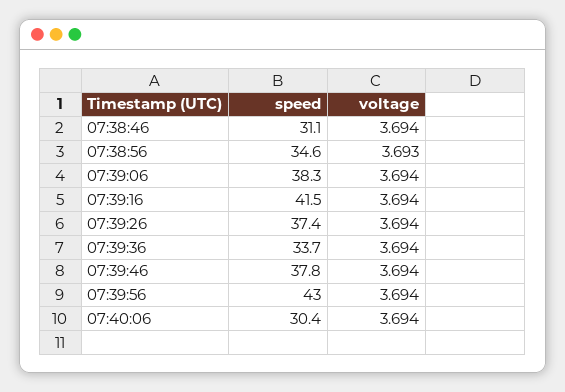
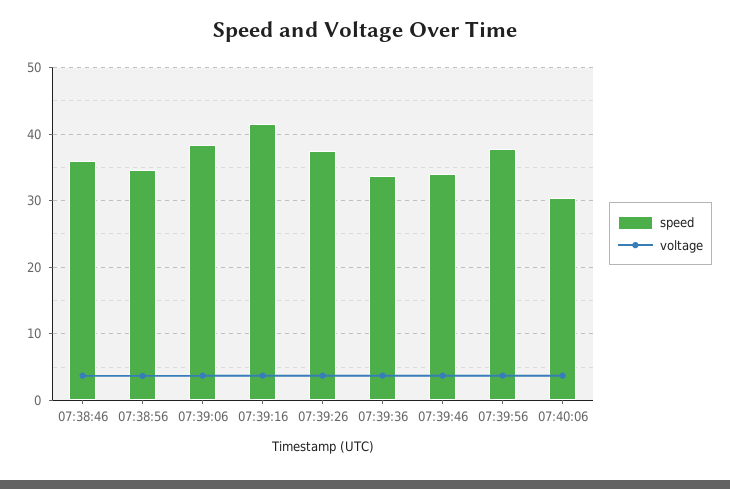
  {
    "speed": {
-     "07:38:46": 31.1,
+     "07:38:46": 36,
      "07:38:56": 34.6,
      "07:39:06": 38.3,
      "07:39:16": 41.5,
      "07:39:26": 37.4,
      "07:39:36": 33.7,
-     "07:39:46": 37.8,
+     "07:39:46": 34,
-     "07:39:56": 43,
+     "07:39:56": 38,
      "07:40:06": 30.4
    },
    "voltage": {
      "07:38:46": 3.694,
      "07:38:56": 3.693,
      "07:39:06": 3.694,
      "07:39:16": 3.694,
      "07:39:26": 3.694,
      "07:39:36": 3.694,
      "07:39:46": 3.694,
      "07:39:56": 3.694,
      "07:40:06": 3.694
    }
  }

